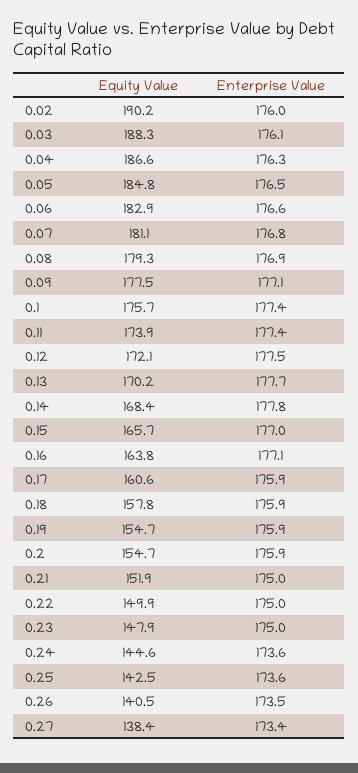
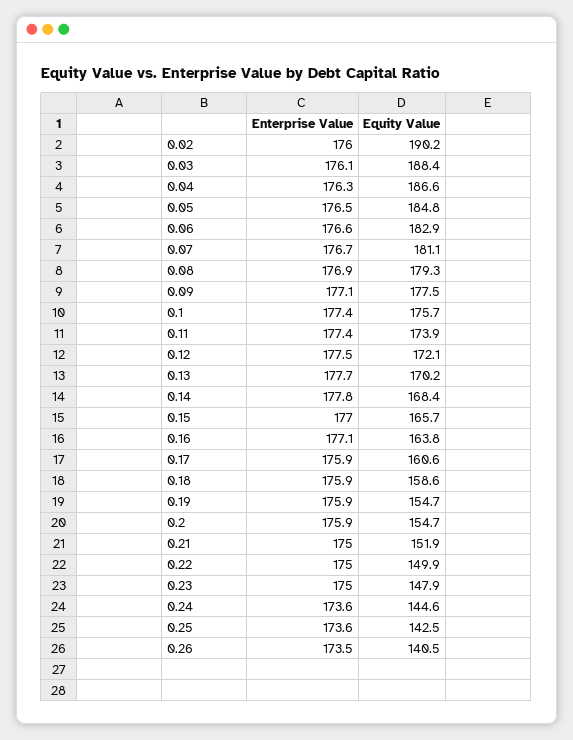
  {
    "Equity Value": {
      "0.02": 190.2,
-     "0.03": 188.3,
+     "0.03": 188.4,
      "0.04": 186.6,
      "0.05": 184.8,
      "0.06": 182.9,
      "0.07": 181.1,
      "0.08": 179.3,
      "0.09": 177.5,
      "0.1": 175.7,
      "0.11": 173.9,
      "0.12": 172.1,
      "0.13": 170.2,
      "0.14": 168.4,
      "0.15": 165.7,
      "0.16": 163.8,
      "0.17": 160.6,
-     "0.18": 157.8,
+     "0.18": 158.6,
      "0.19": 154.7,
      "0.2": 154.7,
      "0.21": 151.9,
      "0.22": 149.9,
      "0.23": 147.9,
      "0.24": 144.6,
      "0.25": 142.5,
-     "0.26": 140.5,
+     "0.26": 140.5
-     "0.27": 138.4
    },
    "Enterprise Value": {
      "0.02": 176,
      "0.03": 176.1,
      "0.04": 176.3,
      "0.05": 176.5,
      "0.06": 176.6,
-     "0.07": 176.8,
+     "0.07": 176.7,
      "0.08": 176.9,
      "0.09": 177.1,
      "0.1": 177.4,
      "0.11": 177.4,
      "0.12": 177.5,
      "0.13": 177.7,
      "0.14": 177.8,
      "0.15": 177,
      "0.16": 177.1,
      "0.17": 175.9,
      "0.18": 175.9,
      "0.19": 175.9,
      "0.2": 175.9,
      "0.21": 175,
      "0.22": 175,
      "0.23": 175,
      "0.24": 173.6,
      "0.25": 173.6,
-     "0.26": 173.5,
+     "0.26": 173.5
-     "0.27": 173.4
    }
  }

